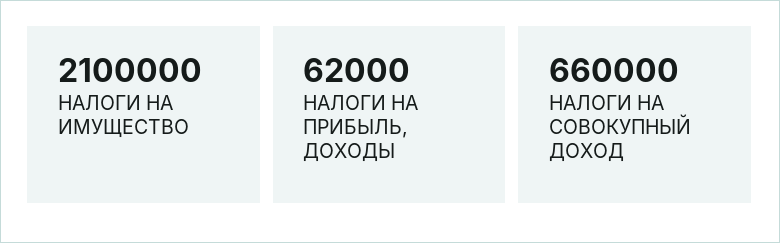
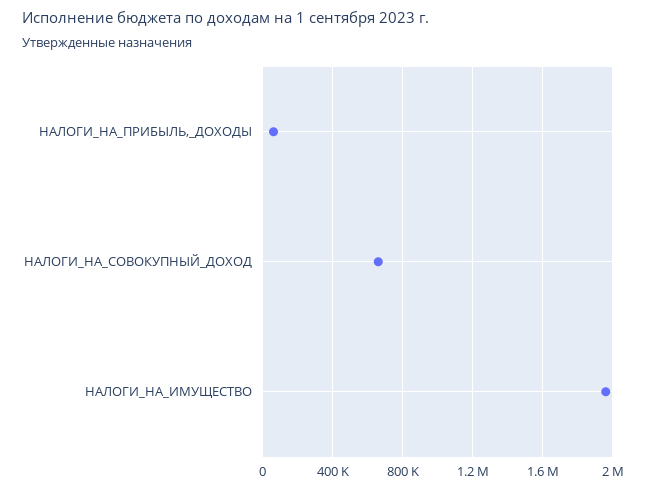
  {
-   "НАЛОГИ НА ИМУЩЕСТВО": 2100000,
+   "НАЛОГИ НА ИМУЩЕСТВО": 1950000,
    "НАЛОГИ НА ПРИБЫЛЬ, ДОХОДЫ": 62000,
    "НАЛОГИ НА СОВОКУПНЫЙ ДОХОД": 660000
  }

